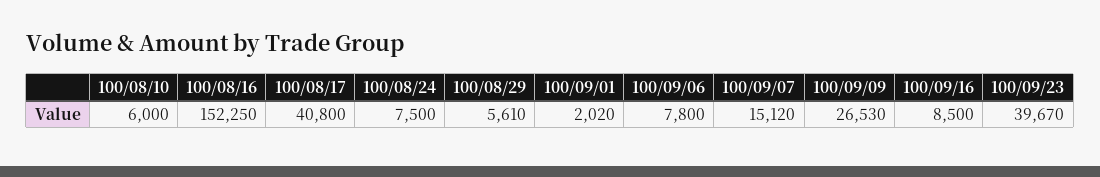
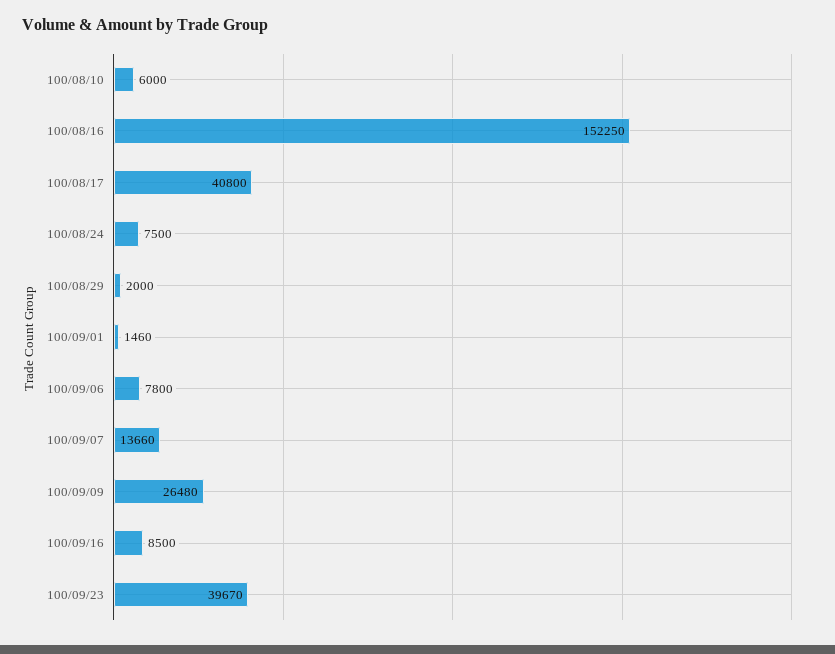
  {
    "100/08/10": 6000,
    "100/08/16": 152250,
    "100/08/17": 40800,
    "100/08/24": 7500,
-   "100/08/29": 5610,
+   "100/08/29": 2000,
-   "100/09/01": 2020,
+   "100/09/01": 1460,
    "100/09/06": 7800,
-   "100/09/07": 15120,
+   "100/09/07": 13660,
-   "100/09/09": 26530,
+   "100/09/09": 26480,
    "100/09/16": 8500,
    "100/09/23": 39670
  }

